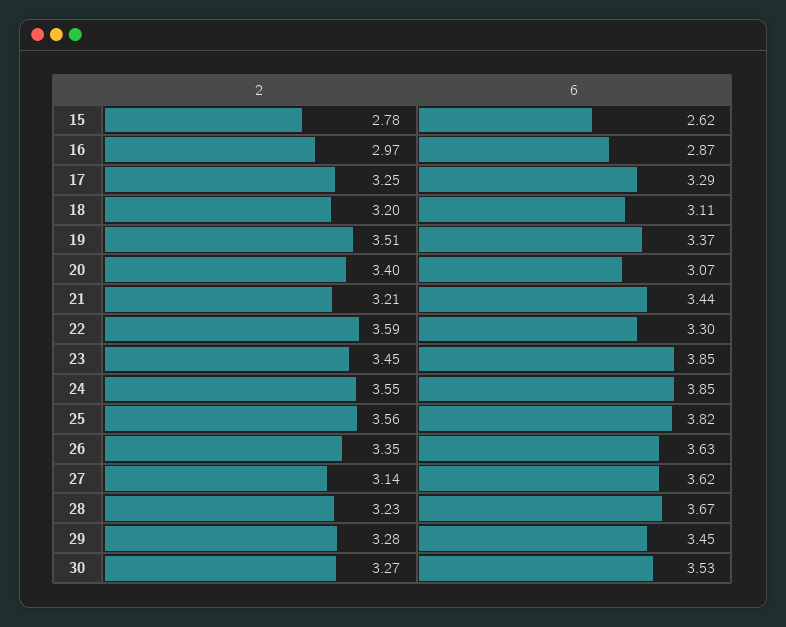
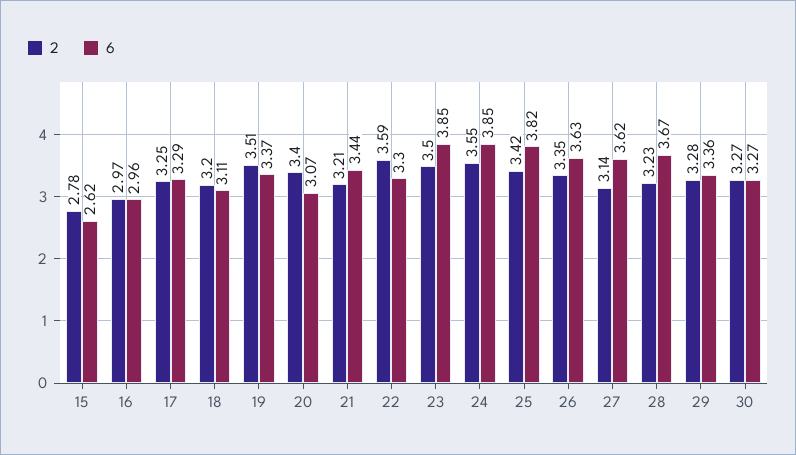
  {
    "2": {
      "15": 2.78,
      "16": 2.97,
      "17": 3.25,
      "18": 3.2,
      "19": 3.51,
      "20": 3.4,
      "21": 3.21,
      "22": 3.59,
-     "23": 3.45,
+     "23": 3.5,
      "24": 3.55,
-     "25": 3.56,
+     "25": 3.42,
      "26": 3.35,
      "27": 3.14,
      "28": 3.23,
      "29": 3.28,
      "30": 3.27
    },
    "6": {
      "15": 2.62,
-     "16": 2.87,
+     "16": 2.96,
      "17": 3.29,
      "18": 3.11,
      "19": 3.37,
      "20": 3.07,
      "21": 3.44,
      "22": 3.3,
      "23": 3.85,
      "24": 3.85,
      "25": 3.82,
      "26": 3.63,
      "27": 3.62,
      "28": 3.67,
-     "29": 3.45,
+     "29": 3.36,
-     "30": 3.53
+     "30": 3.27
    }
  }

